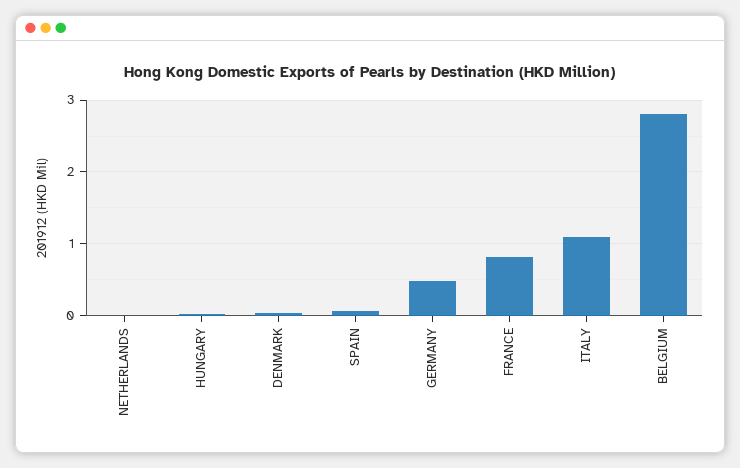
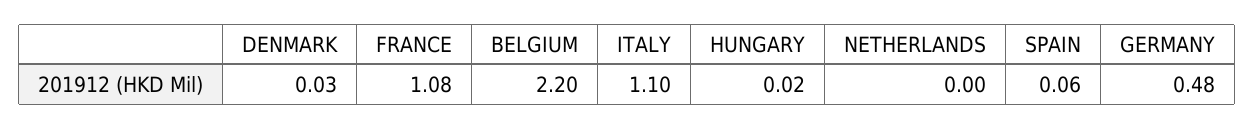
  {
    "NETHERLANDS": 0,
    "HUNGARY": 0.02,
    "DENMARK": 0.03,
    "SPAIN": 0.06,
    "GERMANY": 0.48,
-   "FRANCE": 0.8,
+   "FRANCE": 1.08,
    "ITALY": 1.1,
-   "BELGIUM": 2.8
+   "BELGIUM": 2.2
  }

